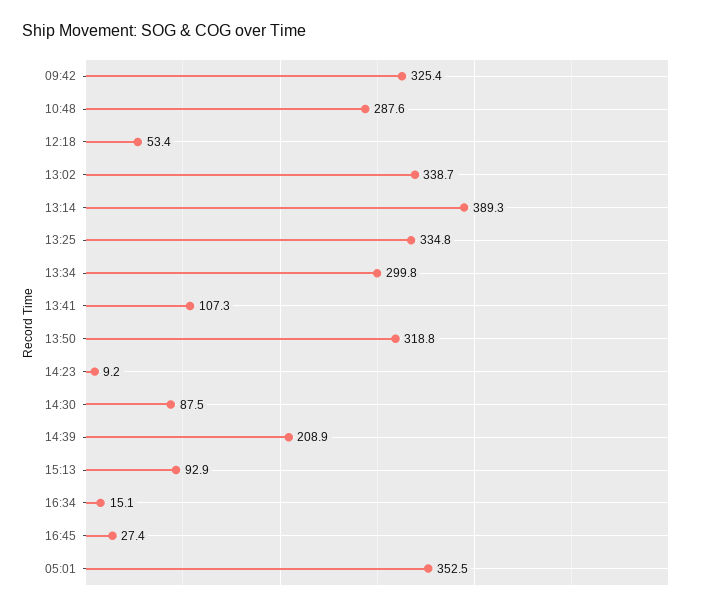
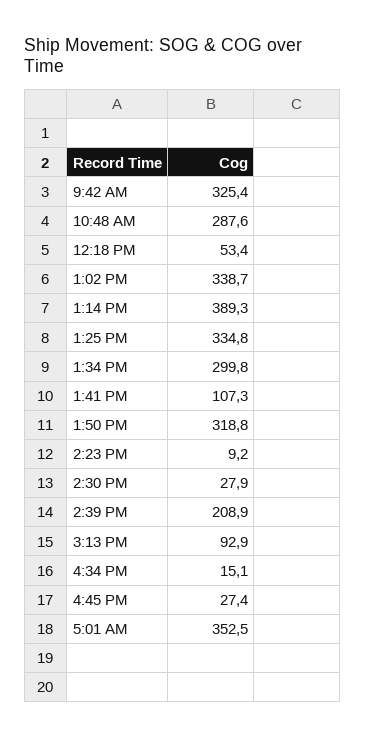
  {
    "09:42": 325.4,
    "10:48": 287.6,
    "12:18": 53.4,
    "13:02": 338.7,
    "13:14": 389.3,
    "13:25": 334.8,
    "13:34": 299.8,
    "13:41": 107.3,
    "13:50": 318.8,
    "14:23": 9.2,
-   "14:30": 87.5,
+   "14:30": 27.9,
    "14:39": 208.9,
    "15:13": 92.9,
    "16:34": 15.1,
    "16:45": 27.4,
    "05:01": 352.5
  }

